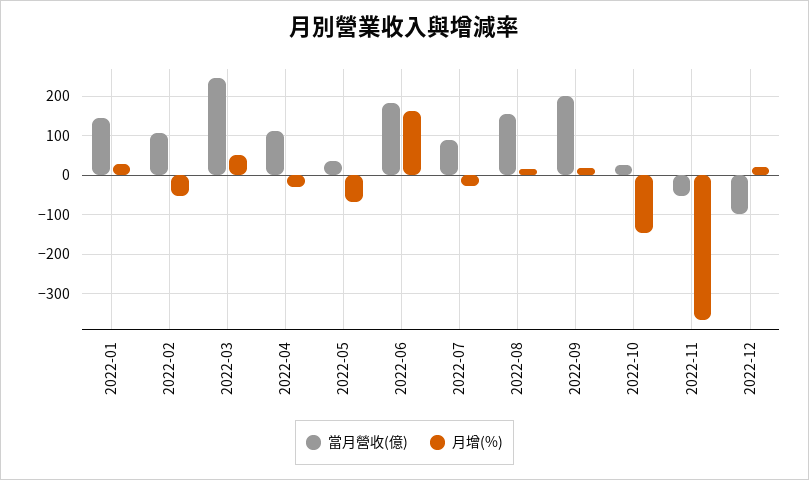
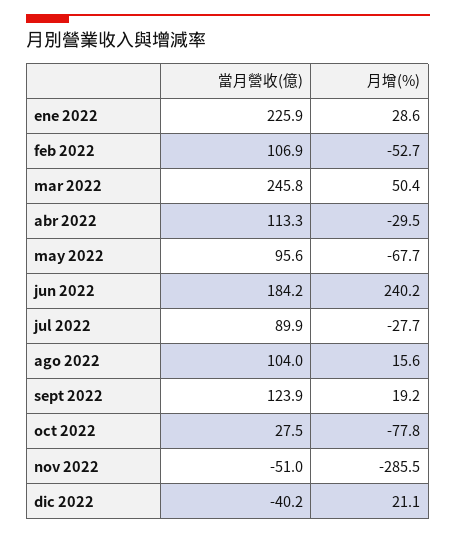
  {
    "當月營收(億)": {
-     "2022-01": 140,
+     "2022-01": 225.9,
      "2022-02": 106.9,
      "2022-03": 245.8,
      "2022-04": 113.3,
-     "2022-05": 40,
+     "2022-05": 95.6,
      "2022-06": 184.2,
      "2022-07": 89.9,
-     "2022-08": 160,
+     "2022-08": 104,
-     "2022-09": 200,
+     "2022-09": 123.9,
      "2022-10": 27.5,
      "2022-11": -51,
-     "2022-12": -100
+     "2022-12": -40.2
    },
    "月增(%)": {
      "2022-01": 28.6,
      "2022-02": -52.7,
      "2022-03": 50.4,
      "2022-04": -29.5,
      "2022-05": -67.7,
-     "2022-06": 160,
+     "2022-06": 240.2,
      "2022-07": -27.7,
      "2022-08": 15.6,
      "2022-09": 19.2,
-     "2022-10": -140,
+     "2022-10": -77.8,
-     "2022-11": -360,
+     "2022-11": -285.5,
      "2022-12": 21.1
    }
  }

